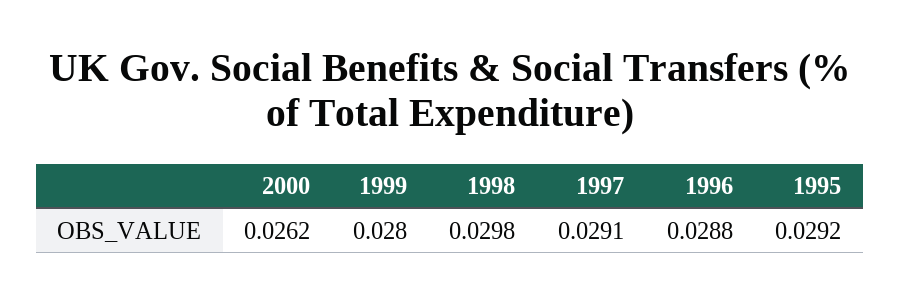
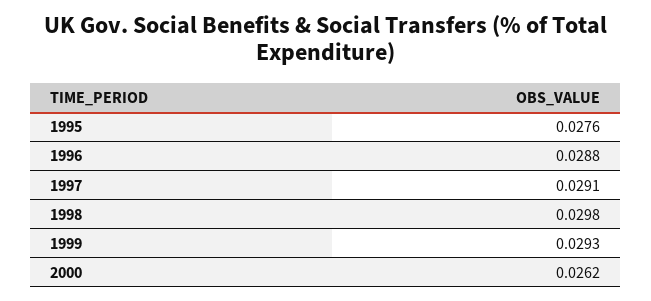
  {
    "2000": 0.0262,
-   "1999": 0.028,
+   "1999": 0.0293,
    "1998": 0.0298,
    "1997": 0.0291,
    "1996": 0.0288,
-   "1995": 0.0292
+   "1995": 0.0276
  }

